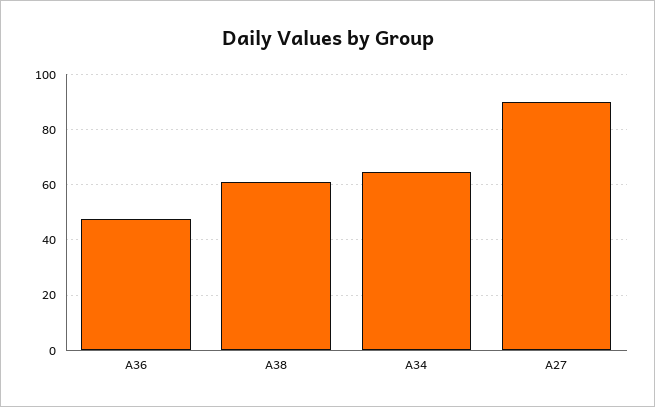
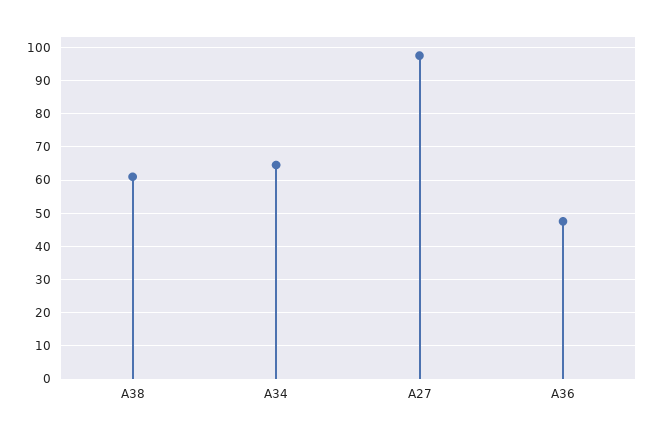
  {
    "A36": 48,
    "A38": 62,
    "A34": 64,
-   "A27": 90
+   "A27": 98
  }

